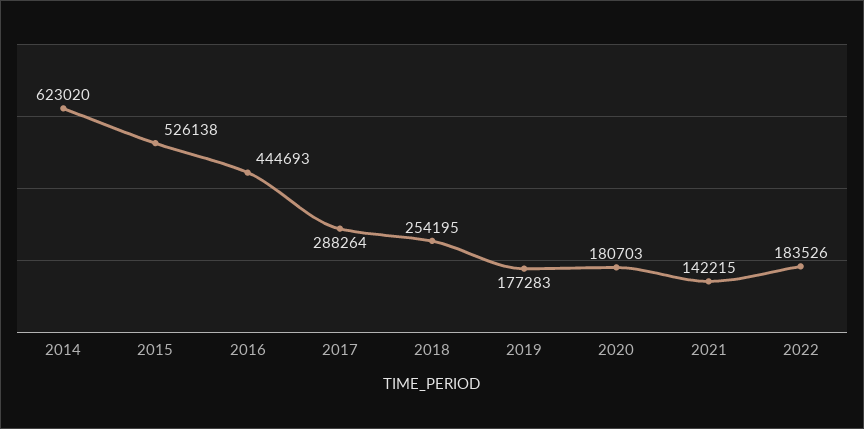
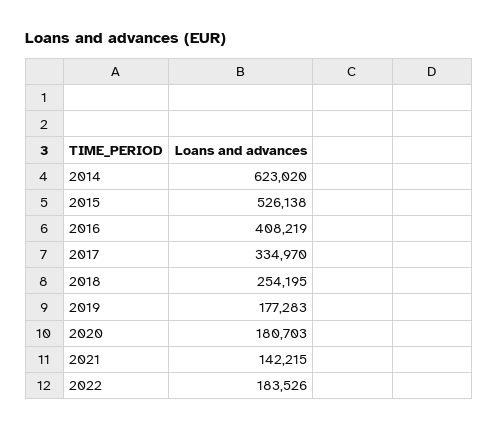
  {
    "2014": 623020,
    "2015": 526138,
-   "2016": 444693,
+   "2016": 408219,
-   "2017": 288264,
+   "2017": 334970,
    "2018": 254195,
    "2019": 177283,
    "2020": 180703,
    "2021": 142215,
    "2022": 183526
  }

